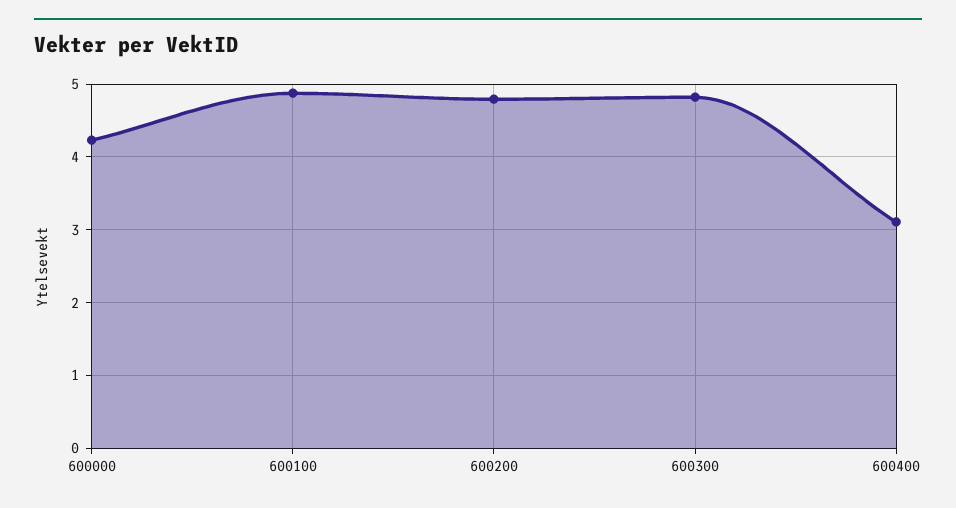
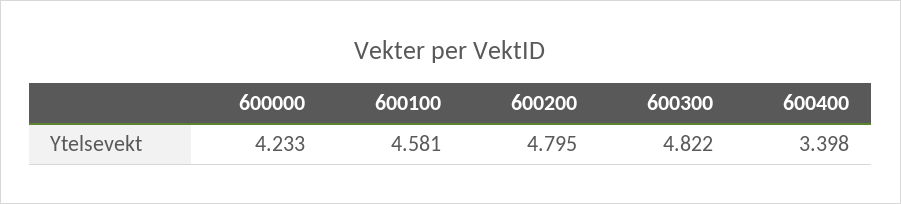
  {
    "600000": 4.233,
-   "600100": 4.9,
+   "600100": 4.581,
    "600200": 4.795,
    "600300": 4.822,
-   "600400": 3.1
+   "600400": 3.398
  }

